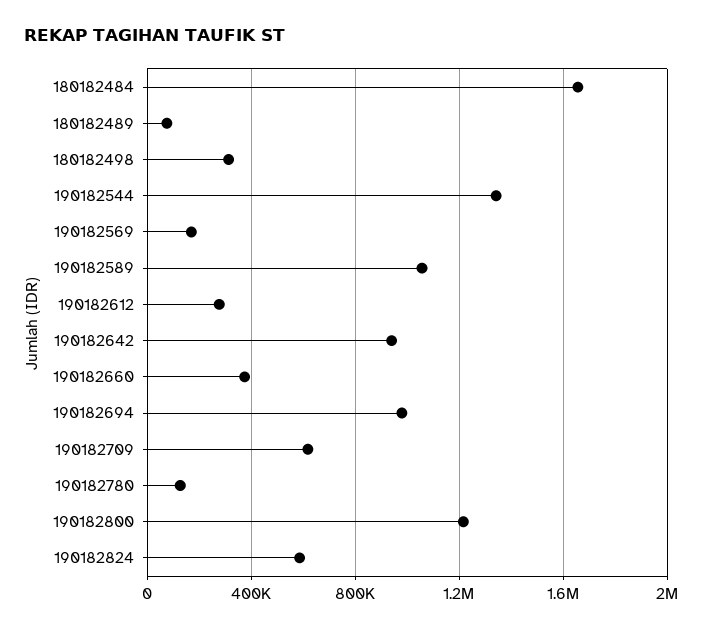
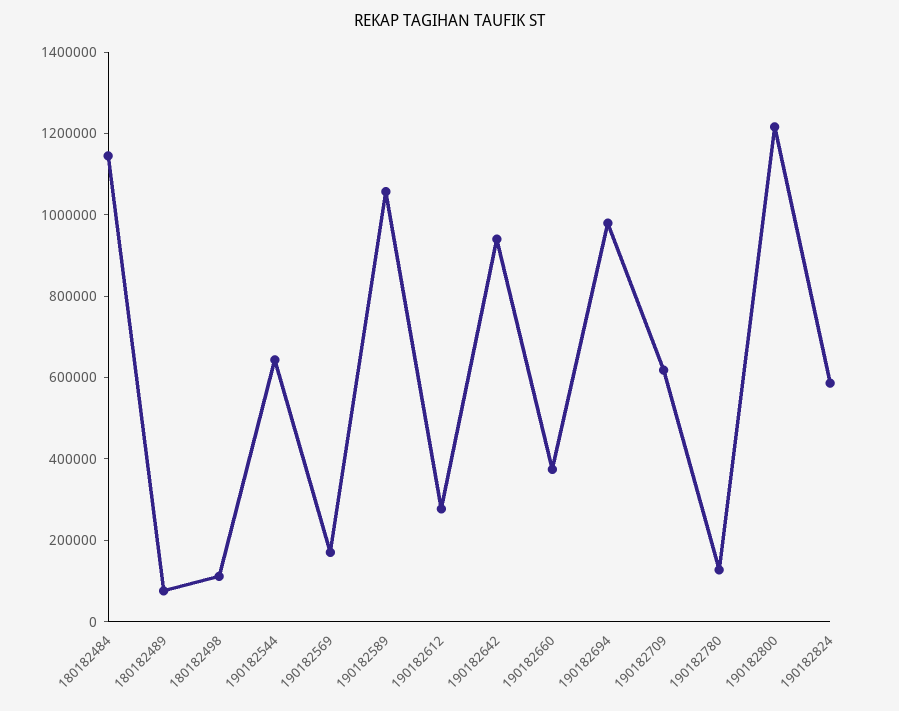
  {
-   "180182484": 1650000,
+   "180182484": 1150000,
    "180182489": 100000,
-   "180182498": 300000,
+   "180182498": 100000,
-   "190182544": 1350000,
+   "190182544": 650000,
    "190182569": 150000,
    "190182589": 1050000,
    "190182612": 300000,
    "190182642": 950000,
    "190182660": 350000,
    "190182694": 1000000,
    "190182709": 600000,
    "190182780": 150000,
    "190182800": 1200000,
    "190182824": 600000
  }

